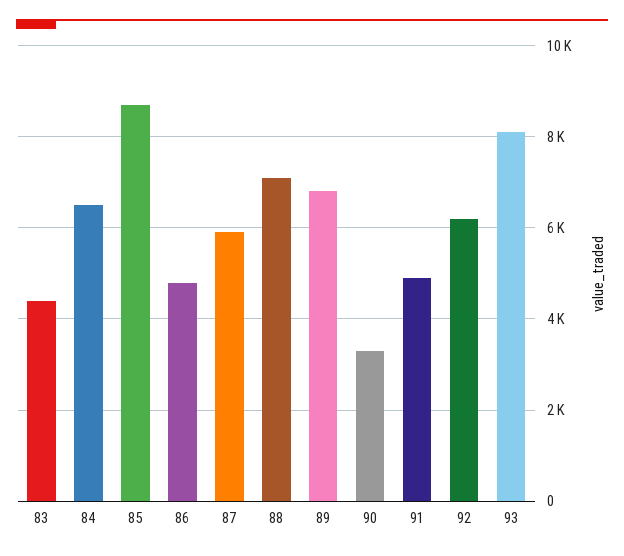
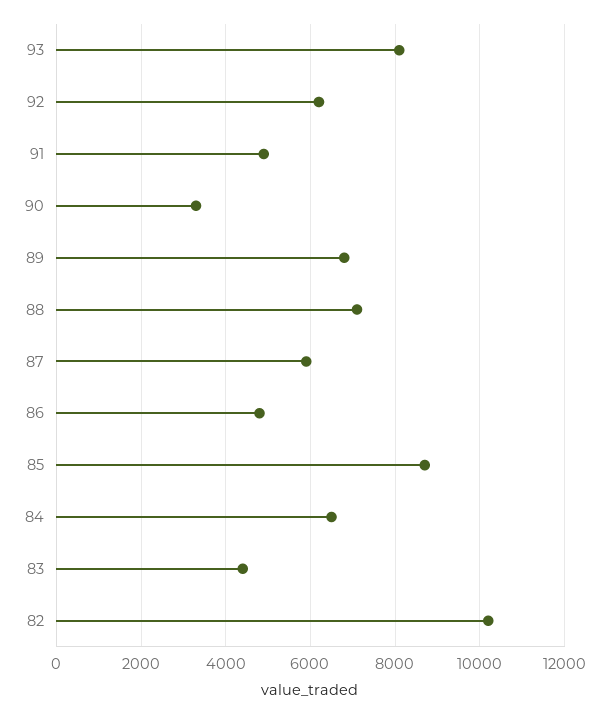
  {
    "83": 4400,
    "84": 6600,
    "85": 8800,
    "86": 4800,
    "87": 6000,
    "88": 7200,
    "89": 6800,
    "90": 3400,
    "91": 5000,
    "92": 6200,
-   "93": 8200
+   "93": 8200,
+   "82": 10200
  }

